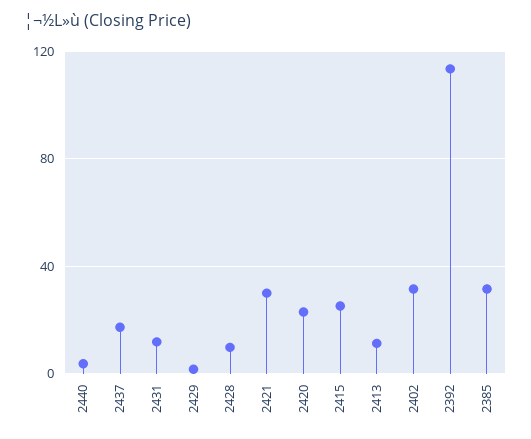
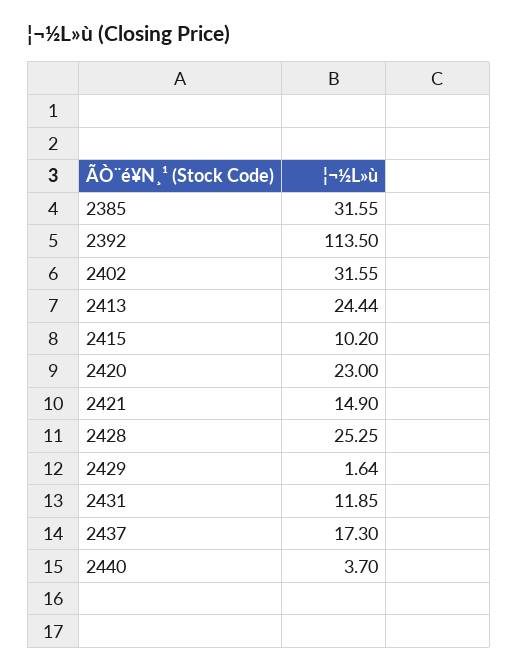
  {
    "2440": 3.7,
    "2437": 17.3,
    "2431": 11.85,
    "2429": 1.64,
-   "2428": 10,
+   "2428": 25.25,
-   "2421": 30,
+   "2421": 14.9,
    "2420": 23,
-   "2415": 25,
+   "2415": 10.2,
-   "2413": 10,
+   "2413": 24.44,
    "2402": 31.55,
    "2392": 113.5,
    "2385": 31.55
  }

